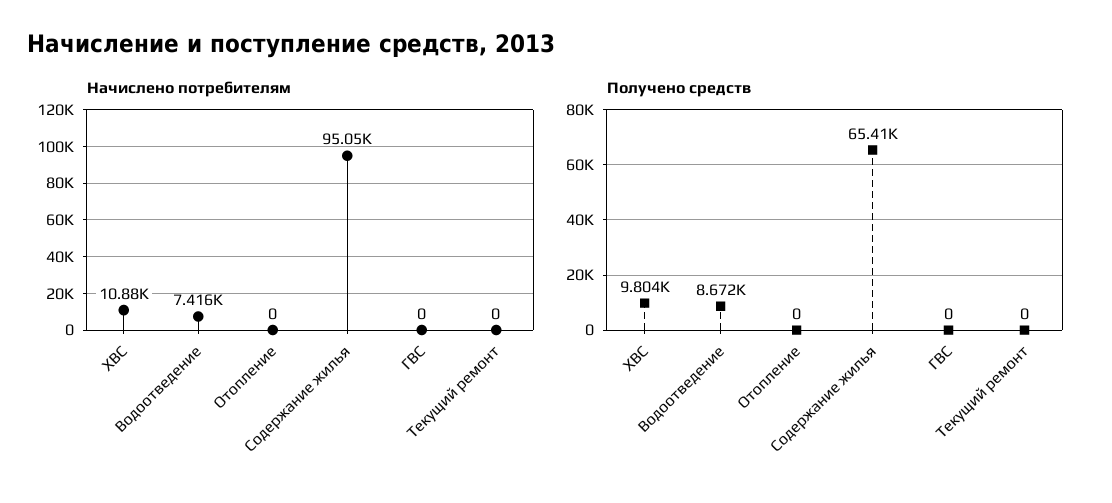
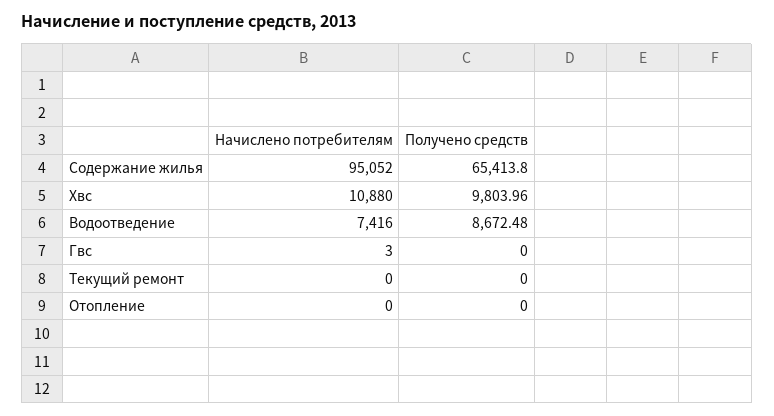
  {
    "Начислено потребителям": {
      "ХВС": 10880,
      "Водоотведение": 7416,
      "Отопление": 0,
      "Содержание жилья": 95052,
-     "ГВС": 0,
+     "ГВС": 3,
      "Текущий ремонт": 0
    },
    "Получено средств": {
      "ХВС": 9803.96,
      "Водоотведение": 8672.48,
      "Отопление": 0,
      "Содержание жилья": 65413.8,
      "ГВС": 0,
      "Текущий ремонт": 0
    }
  }

